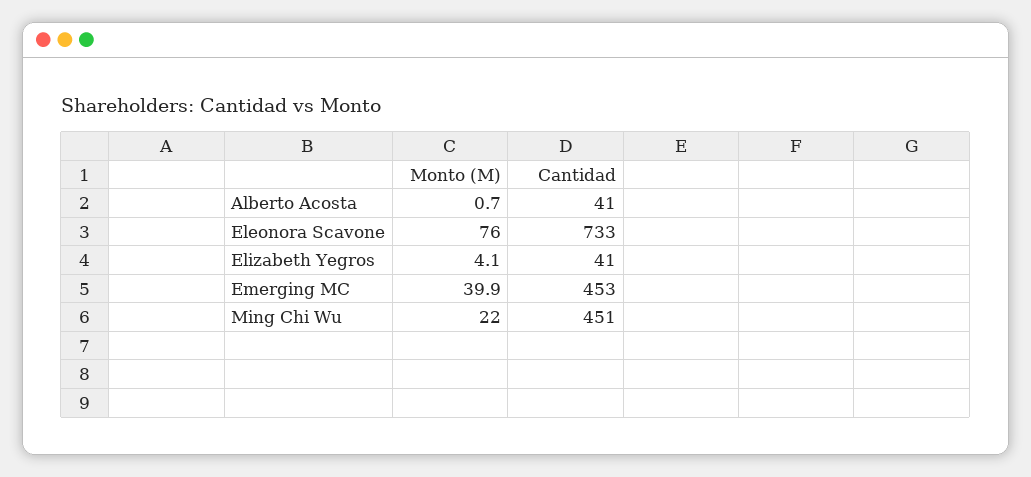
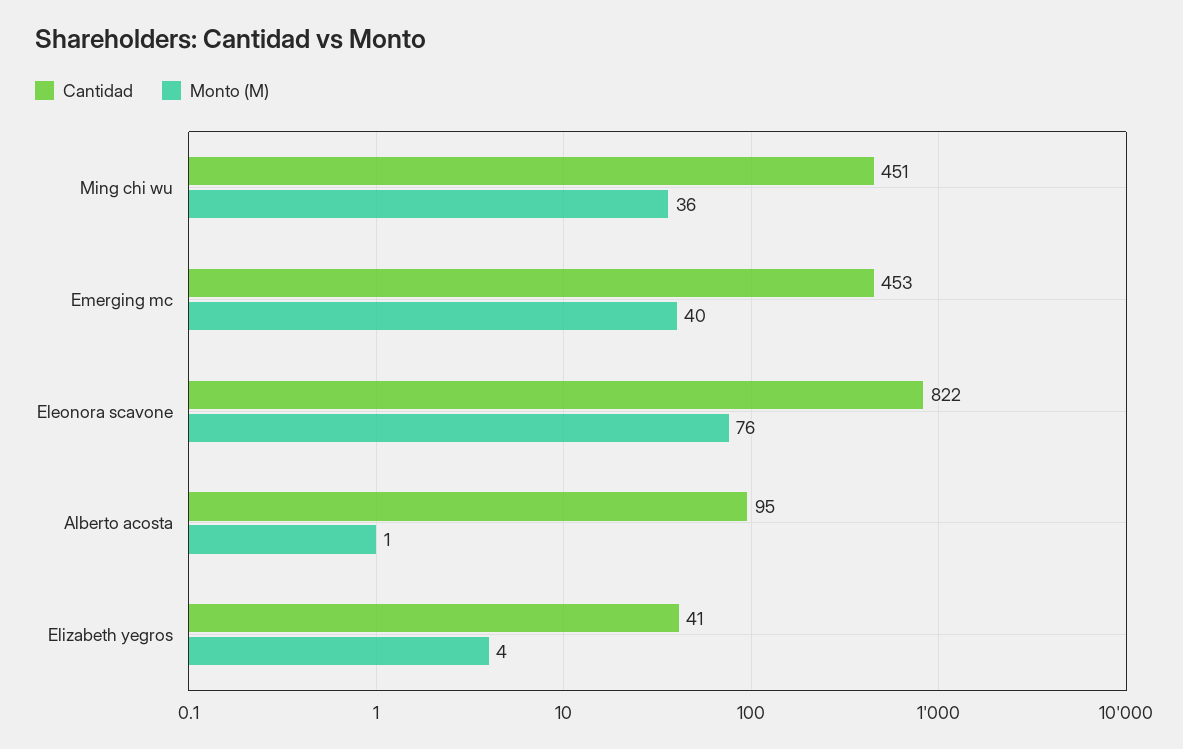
  {
    "Monto (M)": {
      "Alberto Acosta": 0.7,
      "Eleonora Scavone": 76,
      "Elizabeth Yegros": 4.1,
      "Emerging MC": 39.9,
-     "Ming Chi Wu": 22
+     "Ming Chi Wu": 36
    },
    "Cantidad": {
-     "Alberto Acosta": 41,
+     "Alberto Acosta": 95,
-     "Eleonora Scavone": 733,
+     "Eleonora Scavone": 822,
      "Elizabeth Yegros": 41,
      "Emerging MC": 453,
      "Ming Chi Wu": 451
    }
  }

